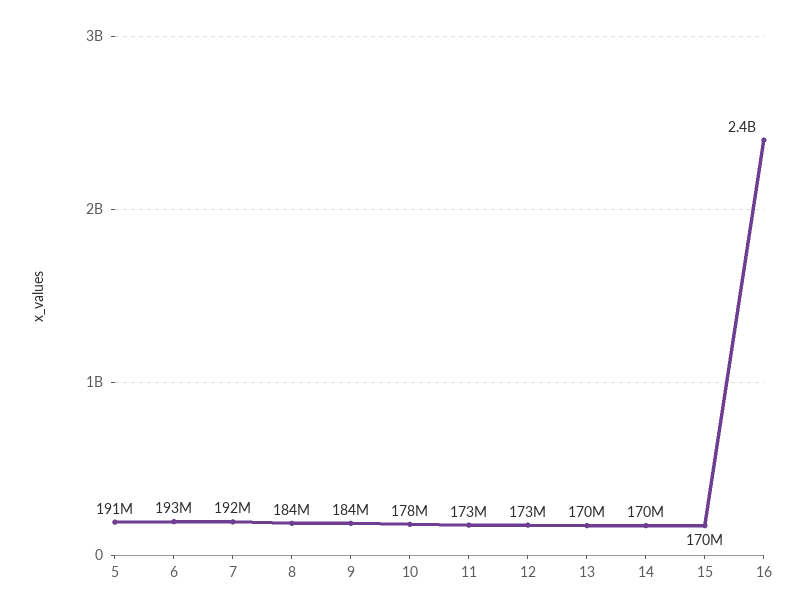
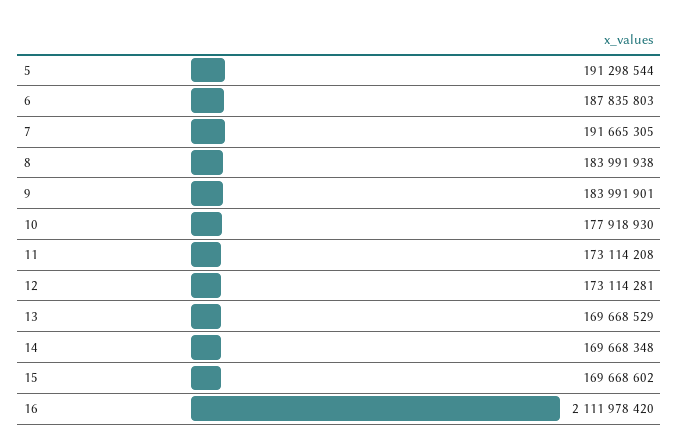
  {
    "5": 191298544,
-   "6": 193000000,
+   "6": 187835803,
    "7": 191665305,
    "8": 183991938,
    "9": 183991901,
    "10": 177918930,
    "11": 173114208,
    "12": 173114281,
    "13": 169668529,
    "14": 169668348,
    "15": 169668602,
-   "16": 2400000000
+   "16": 2111978420
  }

